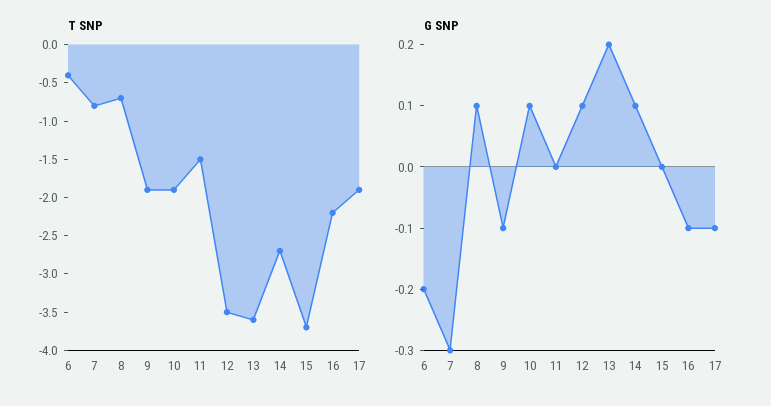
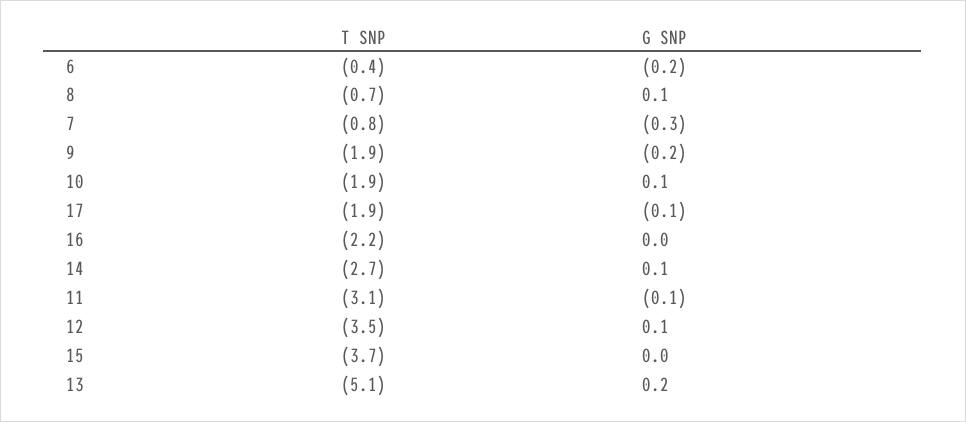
  {
    "T SNP": {
      "6": -0.4,
      "7": -0.8,
      "8": -0.7,
      "9": -1.9,
      "10": -1.9,
-     "11": -1.5,
+     "11": -3.1,
      "12": -3.5,
-     "13": -3.5,
+     "13": -5.1,
      "14": -2.7,
      "15": -3.7,
      "16": -2.2,
      "17": -1.9
    },
    "G SNP": {
      "6": -0.2,
      "7": -0.3,
      "8": 0.1,
-     "9": -0.1,
+     "9": -0.2,
      "10": 0.1,
-     "11": 0,
+     "11": -0.1,
      "12": 0.1,
      "13": 0.2,
      "14": 0.1,
      "15": 0,
-     "16": -0.1,
+     "16": 0,
      "17": -0.1
    }
  }

